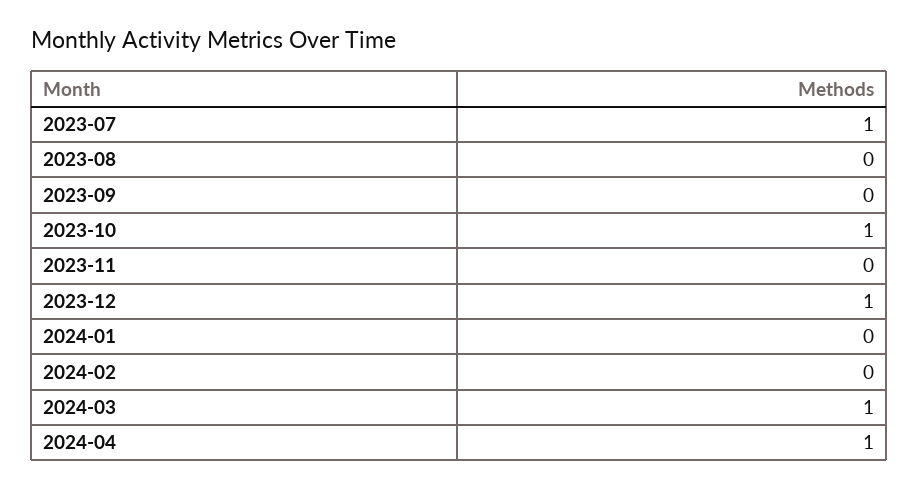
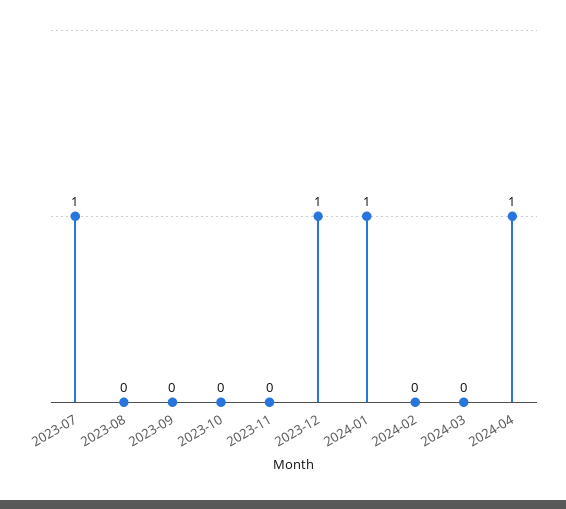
  {
    "2023-07": 1,
    "2023-08": 0,
    "2023-09": 0,
-   "2023-10": 1,
+   "2023-10": 0,
    "2023-11": 0,
    "2023-12": 1,
-   "2024-01": 0,
+   "2024-01": 1,
    "2024-02": 0,
-   "2024-03": 1,
+   "2024-03": 0,
    "2024-04": 1
  }

